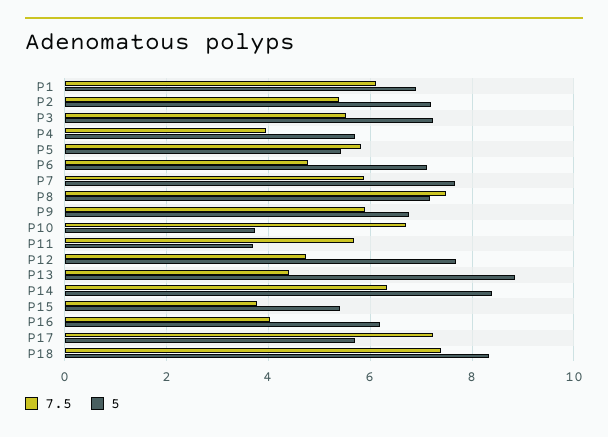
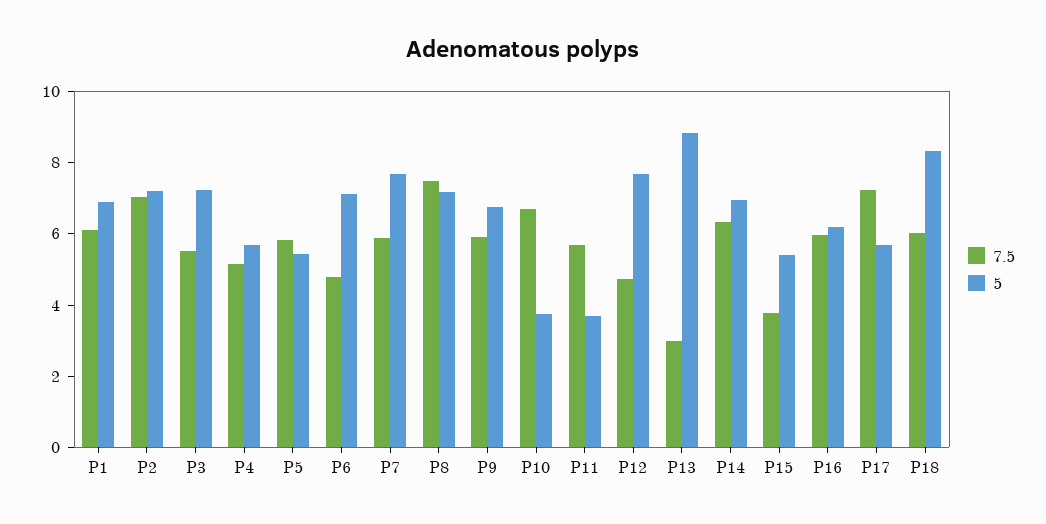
  {
    "7.5": {
      "P1": 6.2,
-     "P2": 5.4,
+     "P2": 7,
      "P3": 5.6,
-     "P4": 4,
+     "P4": 5,
      "P5": 5.8,
      "P6": 4.8,
      "P7": 5.8,
      "P8": 7.4,
      "P9": 6,
      "P10": 6.8,
      "P11": 5.6,
      "P12": 4.8,
-     "P13": 4.4,
+     "P13": 3,
      "P14": 6.4,
      "P15": 3.8,
-     "P16": 4,
+     "P16": 6,
      "P17": 7.2,
-     "P18": 7.4
+     "P18": 6
    },
    "5": {
      "P1": 6.8,
      "P2": 7.2,
      "P3": 7.2,
      "P4": 5.6,
      "P5": 5.4,
      "P6": 7.2,
      "P7": 7.6,
      "P8": 7.2,
      "P9": 6.8,
      "P10": 3.8,
      "P11": 3.6,
      "P12": 7.6,
      "P13": 8.8,
-     "P14": 8.4,
+     "P14": 7,
      "P15": 5.4,
      "P16": 6.2,
      "P17": 5.6,
      "P18": 8.4
    }
  }

